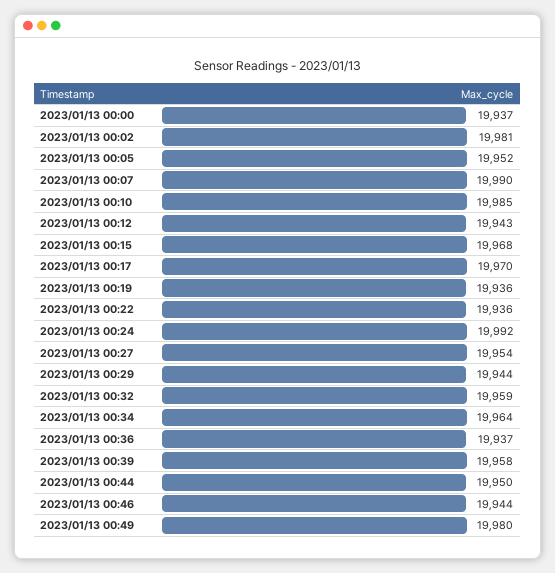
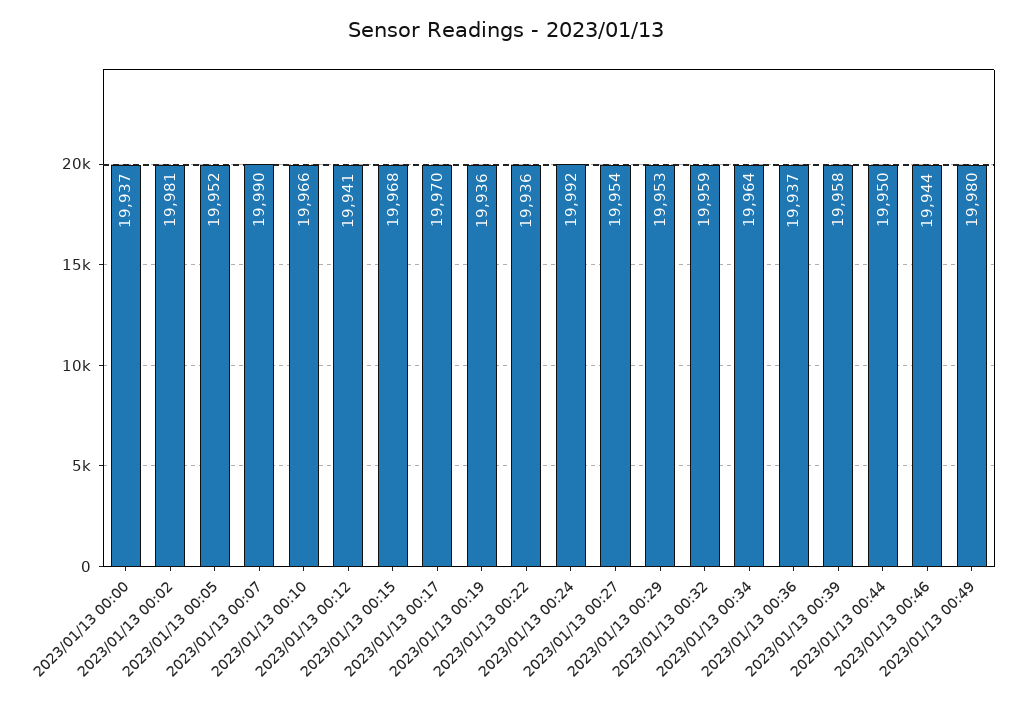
  {
    "2023/01/13 00:00": 19937,
    "2023/01/13 00:02": 19981,
    "2023/01/13 00:05": 19952,
    "2023/01/13 00:07": 19990,
-   "2023/01/13 00:10": 19985,
+   "2023/01/13 00:10": 19966,
-   "2023/01/13 00:12": 19943,
+   "2023/01/13 00:12": 19941,
    "2023/01/13 00:15": 19968,
    "2023/01/13 00:17": 19970,
    "2023/01/13 00:19": 19936,
    "2023/01/13 00:22": 19936,
    "2023/01/13 00:24": 19992,
    "2023/01/13 00:27": 19954,
-   "2023/01/13 00:29": 19944,
+   "2023/01/13 00:29": 19953,
    "2023/01/13 00:32": 19959,
    "2023/01/13 00:34": 19964,
    "2023/01/13 00:36": 19937,
    "2023/01/13 00:39": 19958,
    "2023/01/13 00:44": 19950,
    "2023/01/13 00:46": 19944,
    "2023/01/13 00:49": 19980
  }

